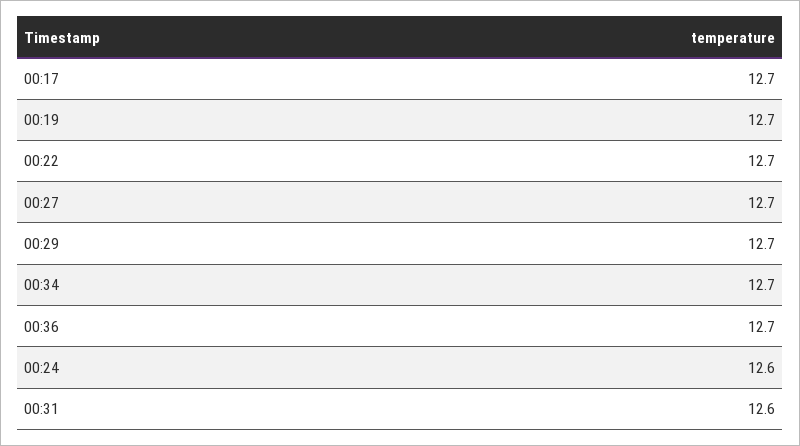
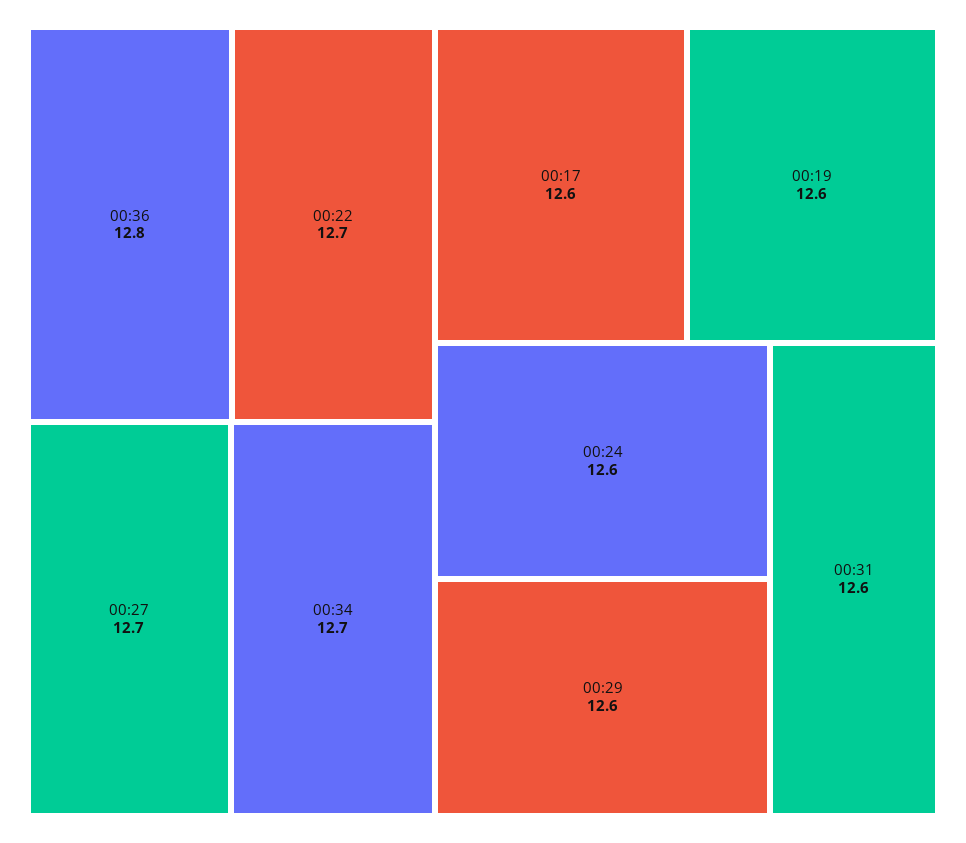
  {
-   "00:17": 12.7,
+   "00:17": 12.6,
-   "00:19": 12.7,
+   "00:19": 12.6,
    "00:22": 12.7,
    "00:27": 12.7,
-   "00:29": 12.7,
+   "00:29": 12.6,
    "00:34": 12.7,
-   "00:36": 12.7,
+   "00:36": 12.8,
    "00:24": 12.6,
    "00:31": 12.6
  }

